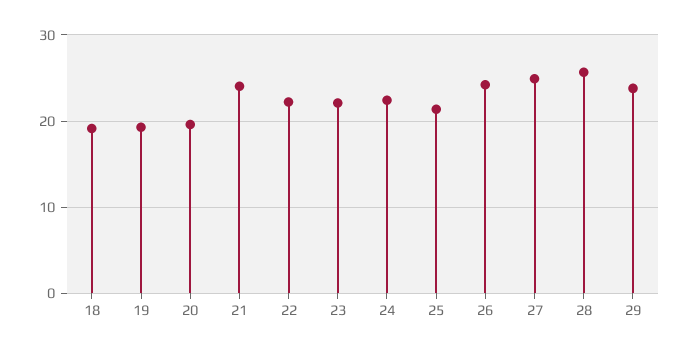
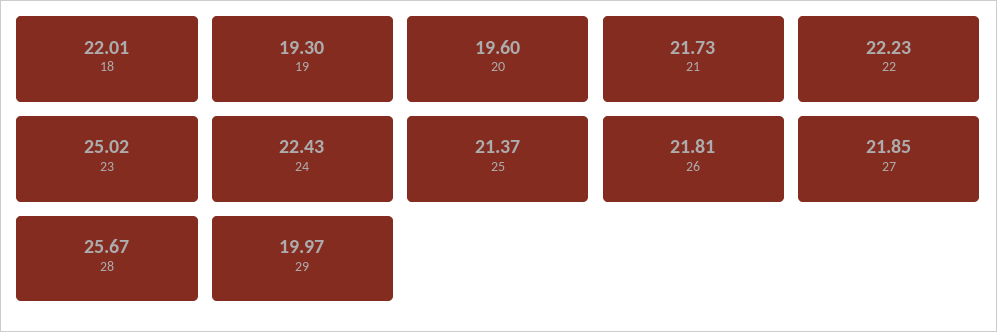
  {
-   "18": 19,
+   "18": 22.01,
    "19": 19.3,
    "20": 19.6,
-   "21": 24,
+   "21": 21.73,
    "22": 22.23,
-   "23": 22,
+   "23": 25.02,
    "24": 22.43,
    "25": 21.37,
-   "26": 24,
+   "26": 21.81,
-   "27": 25,
+   "27": 21.85,
    "28": 25.67,
-   "29": 24
+   "29": 19.97
  }

